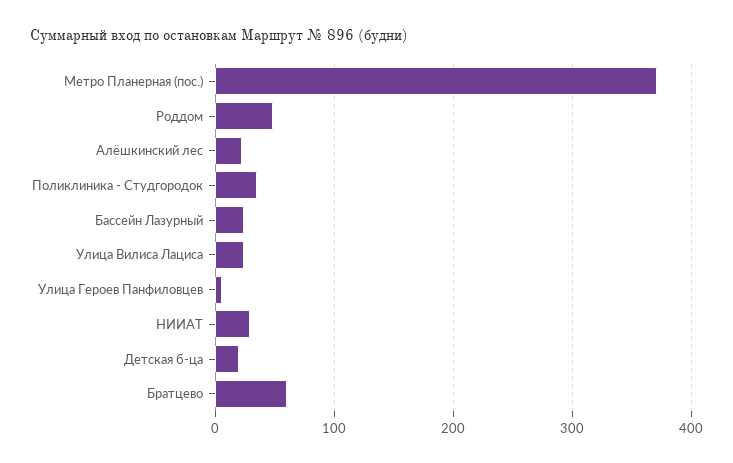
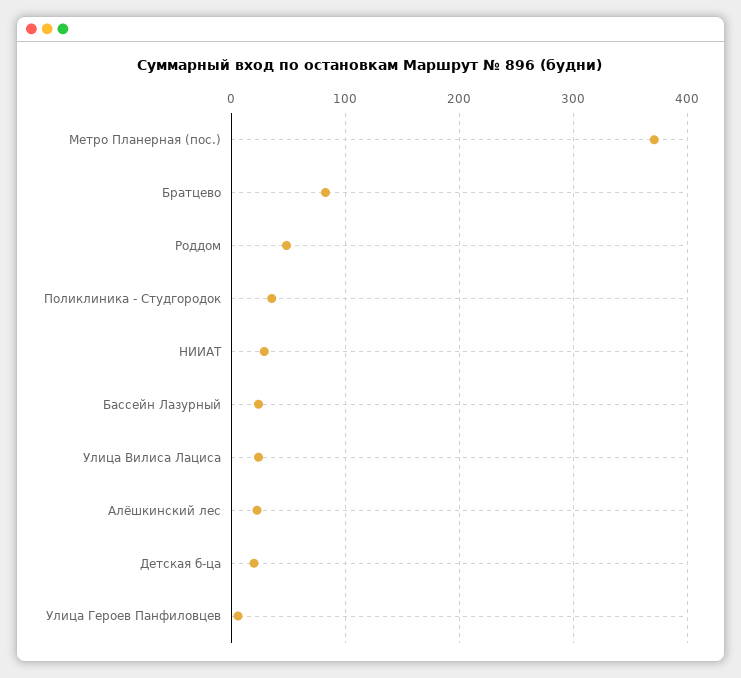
  {
    "Метро Планерная (пос.)": 370,
    "Роддом": 50,
    "Алёшкинский лес": 20,
    "Поликлиника - Студгородок": 40,
    "Бассейн Лазурный": 20,
    "Улица Вилиса Лациса": 20,
    "Улица Героев Панфиловцев": 10,
    "НИИАТ": 30,
    "Детская б-ца": 20,
-   "Братцево": 60
+   "Братцево": 80
  }

